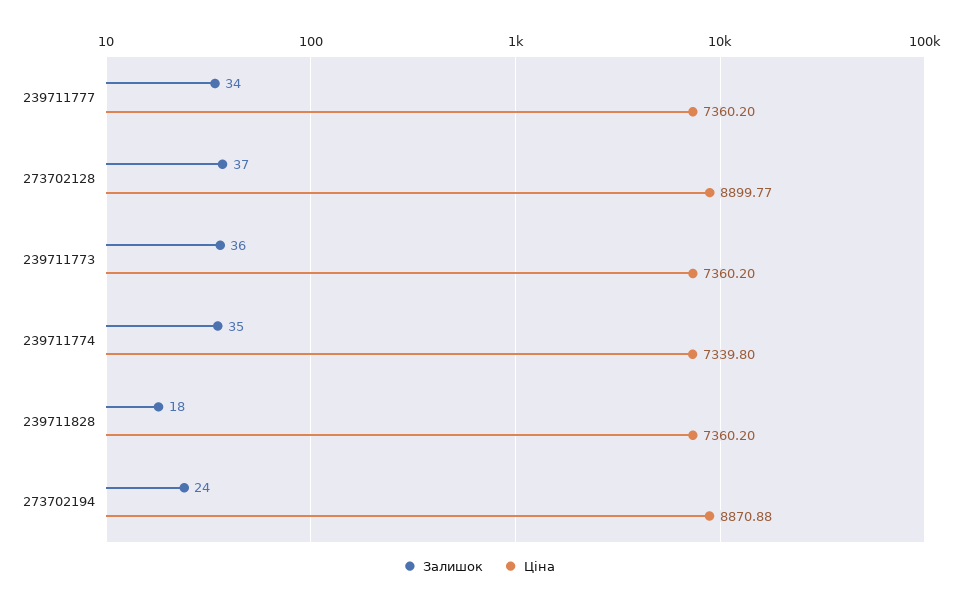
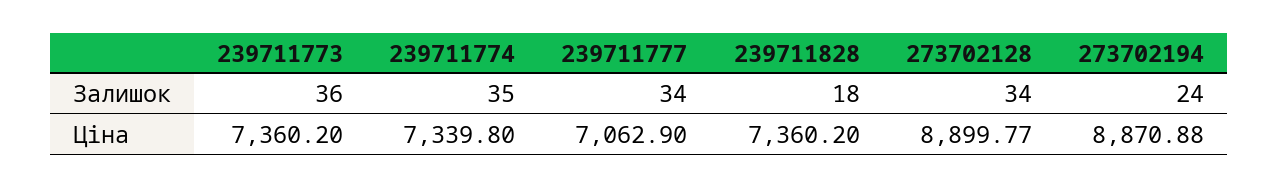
  {
    "Залишок": {
      "239711777": 34,
-     "273702128": 37,
+     "273702128": 34,
      "239711773": 36,
      "239711774": 35,
      "239711828": 18,
      "273702194": 24
    },
    "Ціна": {
-     "239711777": 7360.2,
+     "239711777": 7062.9,
      "273702128": 8899.77,
      "239711773": 7360.2,
      "239711774": 7339.8,
      "239711828": 7360.2,
      "273702194": 8870.88
    }
  }

